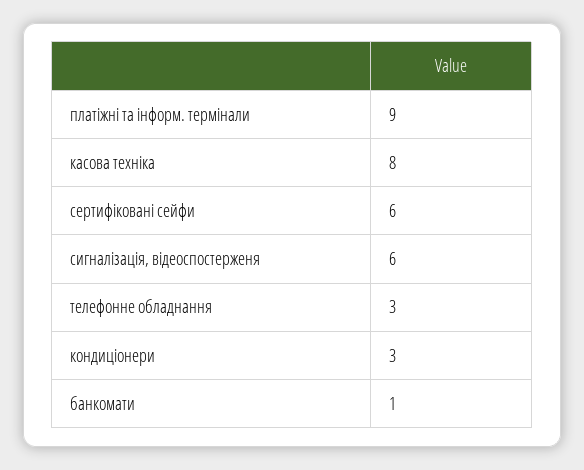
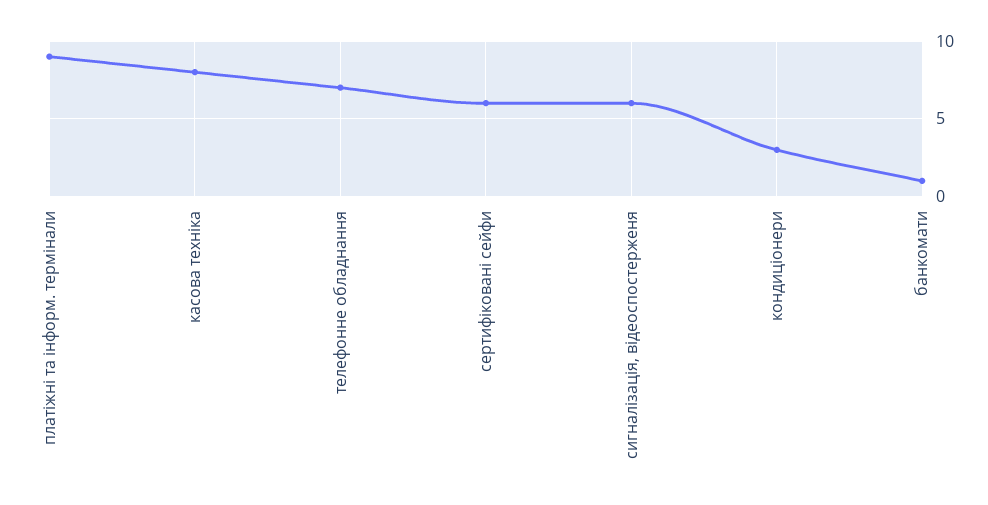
  {
    "платіжні та інформ. термінали": 9,
    "касова техніка": 8,
    "сертифіковані сейфи": 6,
    "сигналізація, відеоспостерженя": 6,
-   "телефонне обладнання": 3,
+   "телефонне обладнання": 7,
    "кондиціонери": 3,
    "банкомати": 1
  }

